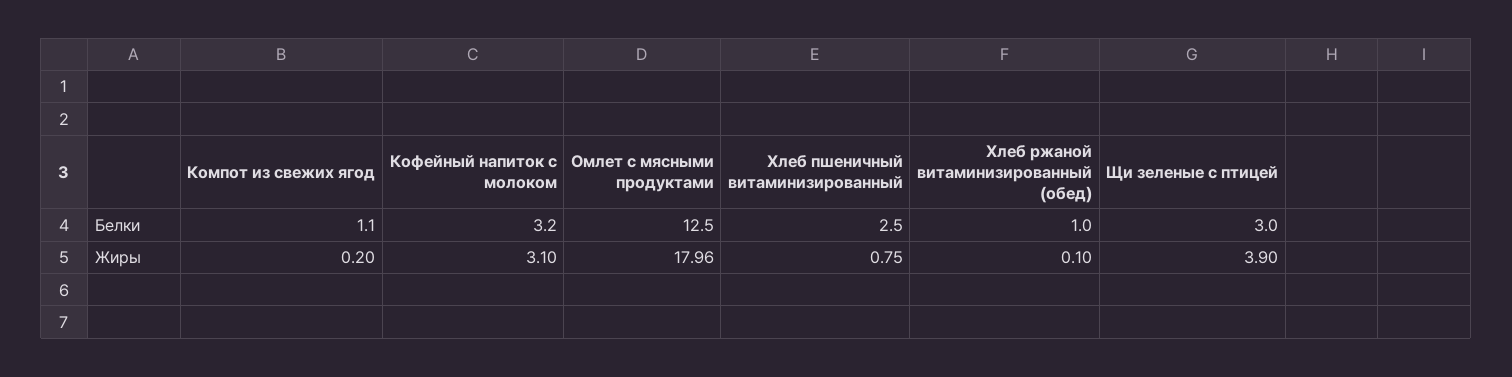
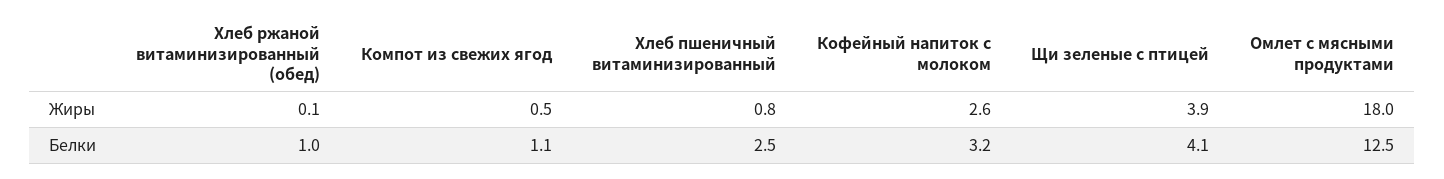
  {
    "Компот из свежих ягод": {
      "Белки": 1.1,
-     "Жиры": 0.2
+     "Жиры": 0.5
    },
    "Кофейный напиток с молоком": {
      "Белки": 3.2,
-     "Жиры": 3.1
+     "Жиры": 2.6
    },
    "Омлет с мясными продуктами": {
      "Белки": 12.5,
      "Жиры": 17.96
    },
    "Хлеб пшеничный витаминизированный": {
      "Белки": 2.5,
      "Жиры": 0.75
    },
    "Хлеб ржаной витаминизированный (обед)": {
      "Белки": 1,
      "Жиры": 0.1
    },
    "Щи зеленые с птицей": {
-     "Белки": 3,
+     "Белки": 4.1,
      "Жиры": 3.9
    }
  }

